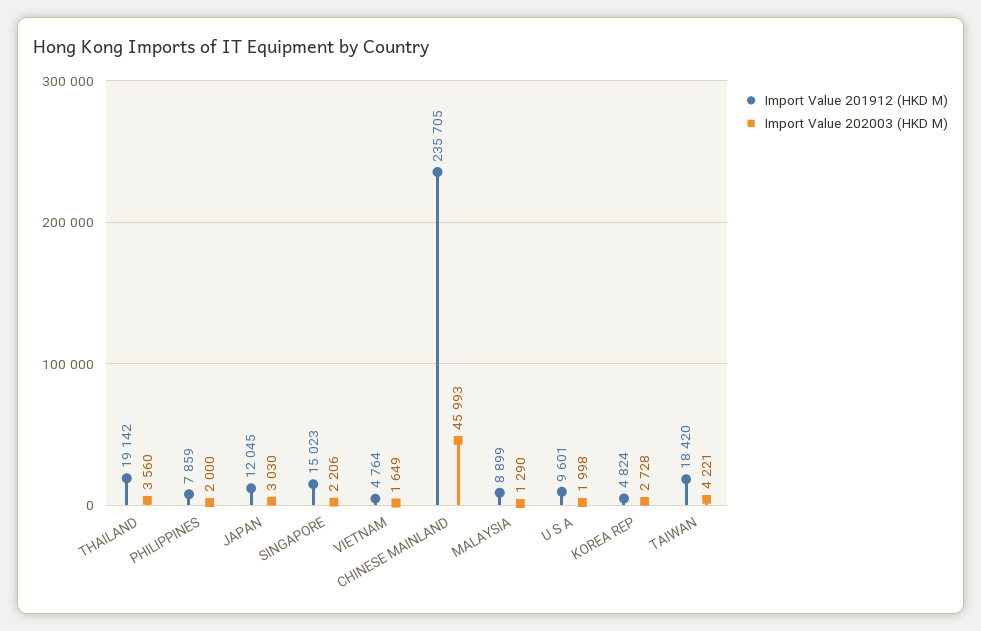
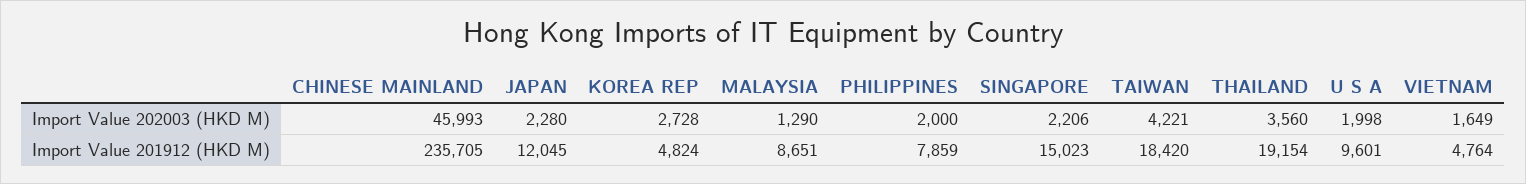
  {
    "Import Value 201912 (HKD M)": {
-     "THAILAND": 19142,
+     "THAILAND": 19154,
      "PHILIPPINES": 7859,
      "JAPAN": 12045,
      "SINGAPORE": 15023,
      "VIETNAM": 4764,
      "CHINESE MAINLAND": 235705,
-     "MALAYSIA": 8899,
+     "MALAYSIA": 8651,
      "U S A": 9601,
      "KOREA REP": 4824,
      "TAIWAN": 18420
    },
    "Import Value 202003 (HKD M)": {
      "THAILAND": 3560,
      "PHILIPPINES": 2000,
-     "JAPAN": 3030,
+     "JAPAN": 2280,
      "SINGAPORE": 2206,
      "VIETNAM": 1649,
      "CHINESE MAINLAND": 45993,
      "MALAYSIA": 1290,
      "U S A": 1998,
      "KOREA REP": 2728,
      "TAIWAN": 4221
    }
  }

